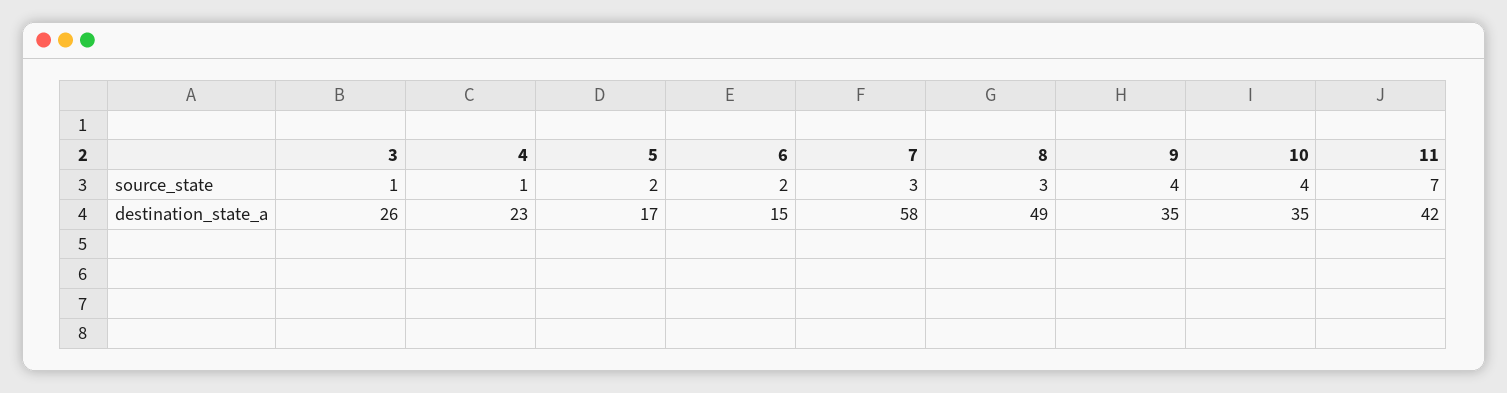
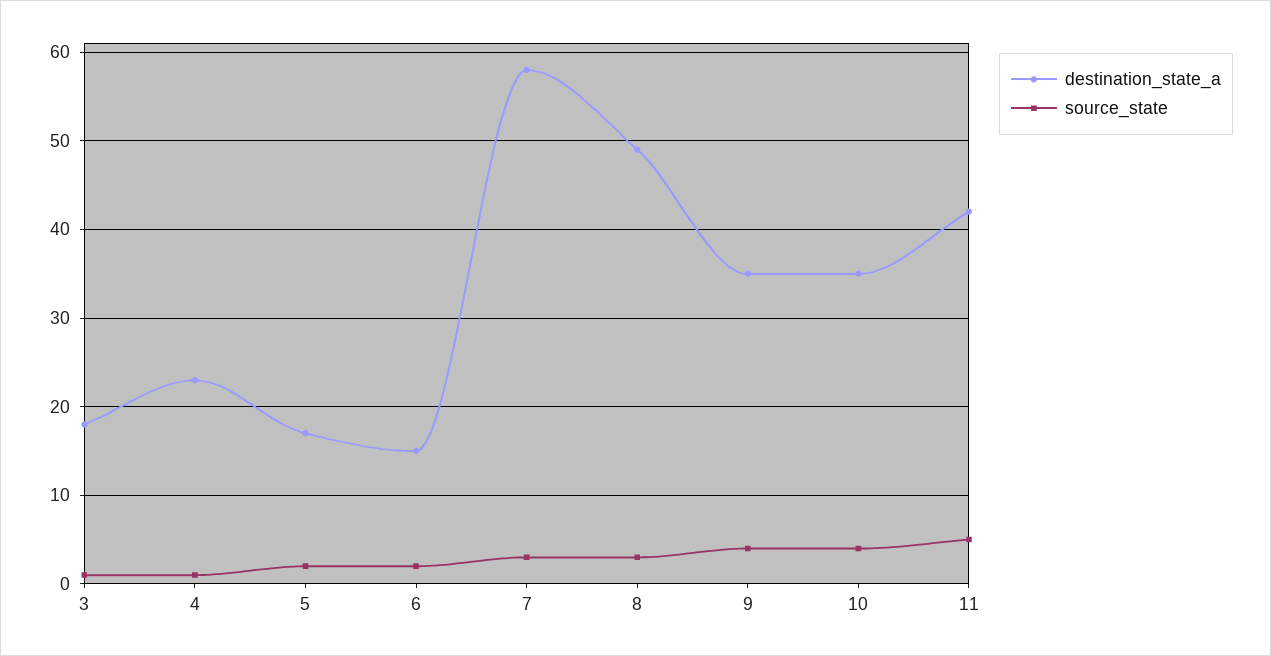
  {
    "source_state": {
      "3": 1,
      "4": 1,
      "5": 2,
      "6": 2,
      "7": 3,
      "8": 3,
      "9": 4,
      "10": 4,
-     "11": 7
+     "11": 5
    },
    "destination_state_a": {
-     "3": 26,
+     "3": 18,
      "4": 23,
      "5": 17,
      "6": 15,
      "7": 58,
      "8": 49,
      "9": 35,
      "10": 35,
      "11": 42
    }
  }

